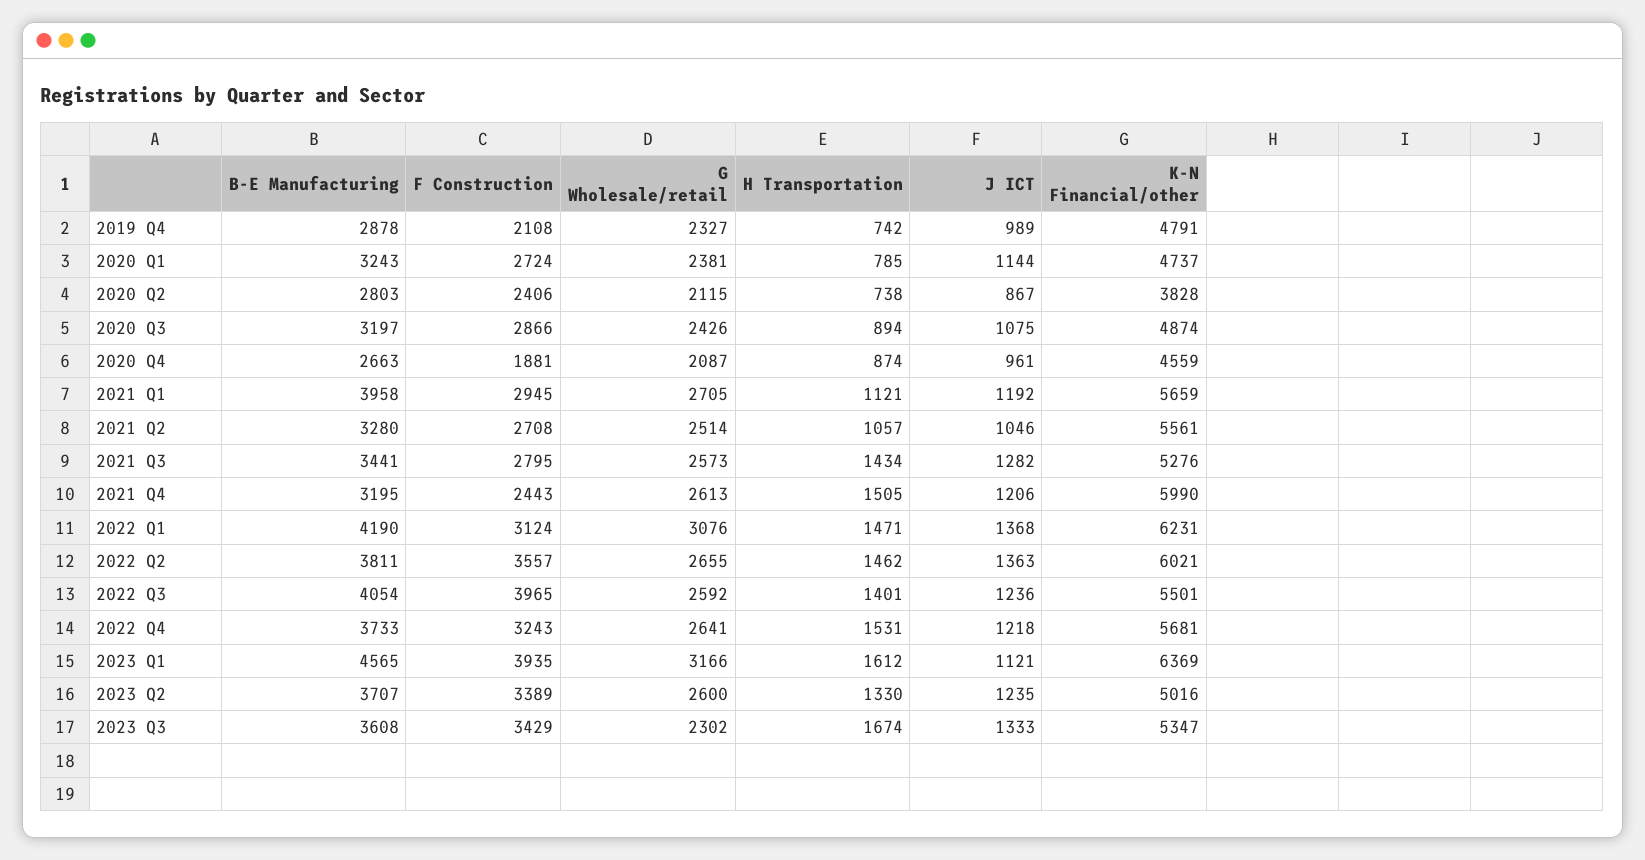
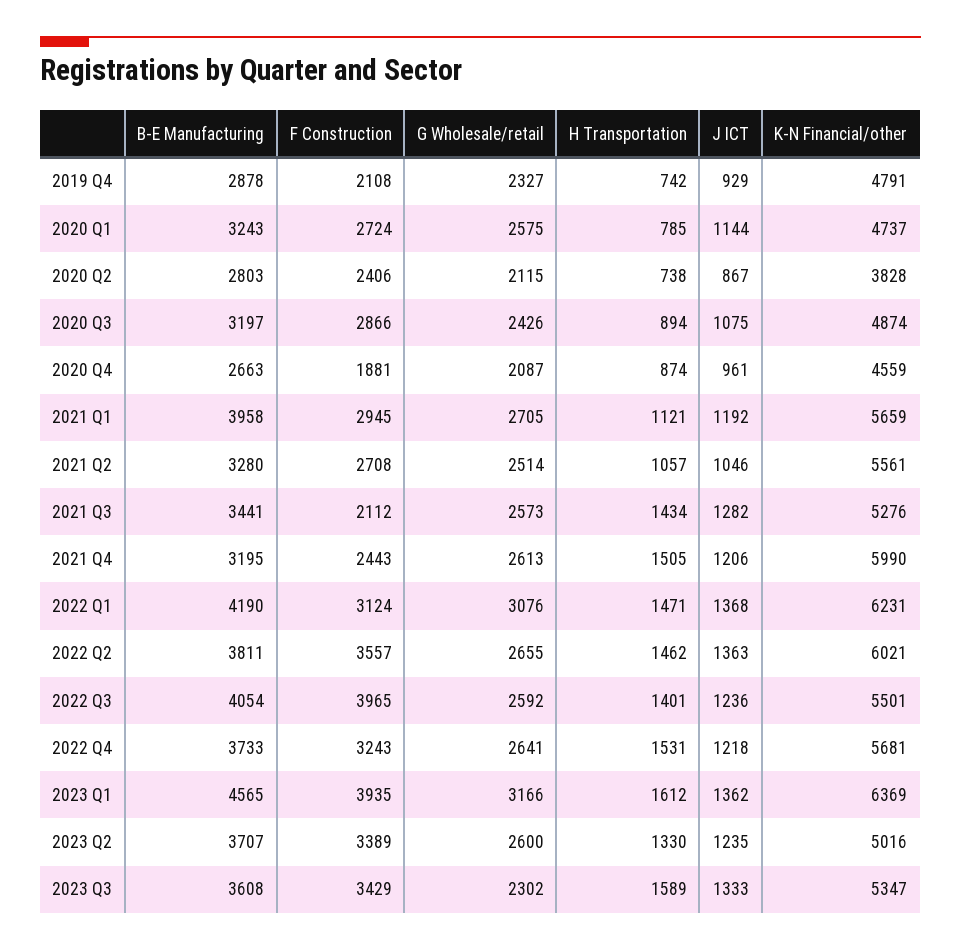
  {
    "B-E Manufacturing": {
      "2019 Q4": 2878,
      "2020 Q1": 3243,
      "2020 Q2": 2803,
      "2020 Q3": 3197,
      "2020 Q4": 2663,
      "2021 Q1": 3958,
      "2021 Q2": 3280,
      "2021 Q3": 3441,
      "2021 Q4": 3195,
      "2022 Q1": 4190,
      "2022 Q2": 3811,
      "2022 Q3": 4054,
      "2022 Q4": 3733,
      "2023 Q1": 4565,
      "2023 Q2": 3707,
      "2023 Q3": 3608
    },
    "F Construction": {
      "2019 Q4": 2108,
      "2020 Q1": 2724,
      "2020 Q2": 2406,
      "2020 Q3": 2866,
      "2020 Q4": 1881,
      "2021 Q1": 2945,
      "2021 Q2": 2708,
-     "2021 Q3": 2795,
+     "2021 Q3": 2112,
      "2021 Q4": 2443,
      "2022 Q1": 3124,
      "2022 Q2": 3557,
      "2022 Q3": 3965,
      "2022 Q4": 3243,
      "2023 Q1": 3935,
      "2023 Q2": 3389,
      "2023 Q3": 3429
    },
    "G Wholesale/retail": {
      "2019 Q4": 2327,
-     "2020 Q1": 2381,
+     "2020 Q1": 2575,
      "2020 Q2": 2115,
      "2020 Q3": 2426,
      "2020 Q4": 2087,
      "2021 Q1": 2705,
      "2021 Q2": 2514,
      "2021 Q3": 2573,
      "2021 Q4": 2613,
      "2022 Q1": 3076,
      "2022 Q2": 2655,
      "2022 Q3": 2592,
      "2022 Q4": 2641,
      "2023 Q1": 3166,
      "2023 Q2": 2600,
      "2023 Q3": 2302
    },
    "H Transportation": {
      "2019 Q4": 742,
      "2020 Q1": 785,
      "2020 Q2": 738,
      "2020 Q3": 894,
      "2020 Q4": 874,
      "2021 Q1": 1121,
      "2021 Q2": 1057,
      "2021 Q3": 1434,
      "2021 Q4": 1505,
      "2022 Q1": 1471,
      "2022 Q2": 1462,
      "2022 Q3": 1401,
      "2022 Q4": 1531,
      "2023 Q1": 1612,
      "2023 Q2": 1330,
-     "2023 Q3": 1674
+     "2023 Q3": 1589
    },
    "J ICT": {
-     "2019 Q4": 989,
+     "2019 Q4": 929,
      "2020 Q1": 1144,
      "2020 Q2": 867,
      "2020 Q3": 1075,
      "2020 Q4": 961,
      "2021 Q1": 1192,
      "2021 Q2": 1046,
      "2021 Q3": 1282,
      "2021 Q4": 1206,
      "2022 Q1": 1368,
      "2022 Q2": 1363,
      "2022 Q3": 1236,
      "2022 Q4": 1218,
-     "2023 Q1": 1121,
+     "2023 Q1": 1362,
      "2023 Q2": 1235,
      "2023 Q3": 1333
    },
    "K-N Financial/other": {
      "2019 Q4": 4791,
      "2020 Q1": 4737,
      "2020 Q2": 3828,
      "2020 Q3": 4874,
      "2020 Q4": 4559,
      "2021 Q1": 5659,
      "2021 Q2": 5561,
      "2021 Q3": 5276,
      "2021 Q4": 5990,
      "2022 Q1": 6231,
      "2022 Q2": 6021,
      "2022 Q3": 5501,
      "2022 Q4": 5681,
      "2023 Q1": 6369,
      "2023 Q2": 5016,
      "2023 Q3": 5347
    }
  }

